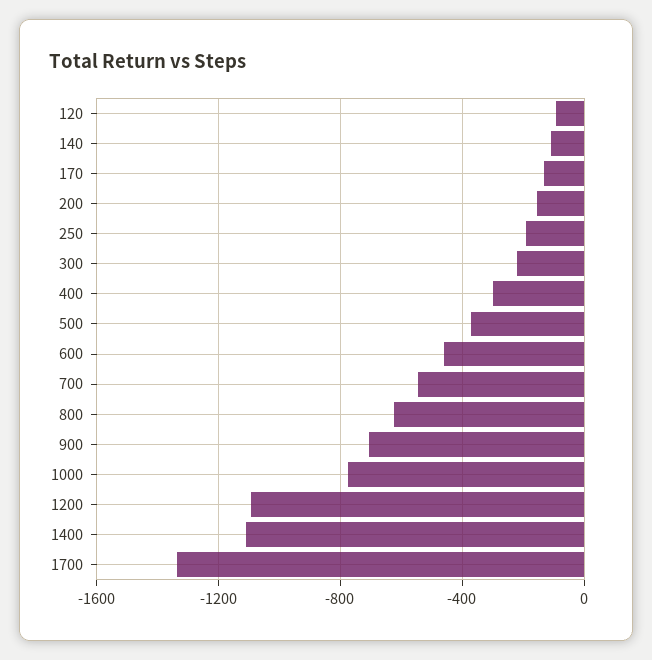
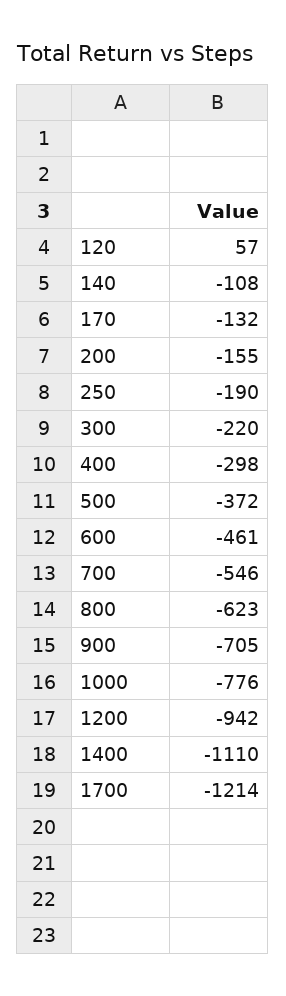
  {
-   "120": -100,
+   "120": 57,
    "140": -108,
    "170": -132,
    "200": -155,
    "250": -190,
    "300": -220,
    "400": -298,
    "500": -372,
    "600": -461,
    "700": -546,
    "800": -623,
    "900": -705,
    "1000": -776,
-   "1200": -1100,
+   "1200": -942,
    "1400": -1110,
-   "1700": -1350
+   "1700": -1214
  }

